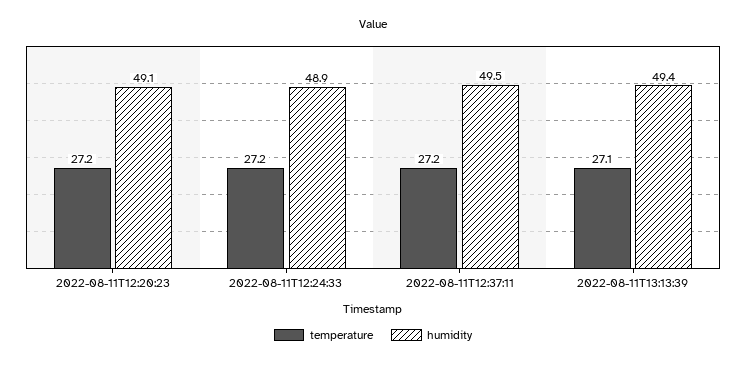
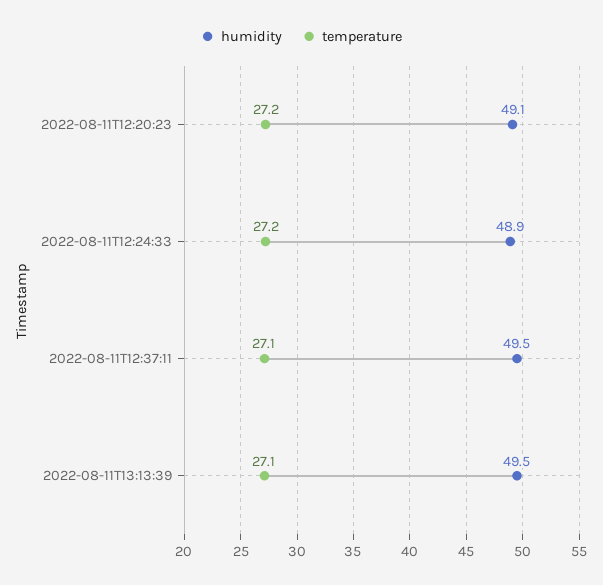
  {
    "temperature": {
      "2022-08-11T12:20:23": 27.2,
      "2022-08-11T12:24:33": 27.2,
-     "2022-08-11T12:37:11": 27.2,
+     "2022-08-11T12:37:11": 27.1,
      "2022-08-11T13:13:39": 27.1
    },
    "humidity": {
      "2022-08-11T12:20:23": 49.1,
      "2022-08-11T12:24:33": 48.9,
      "2022-08-11T12:37:11": 49.5,
-     "2022-08-11T13:13:39": 49.4
+     "2022-08-11T13:13:39": 49.5
    }
  }

